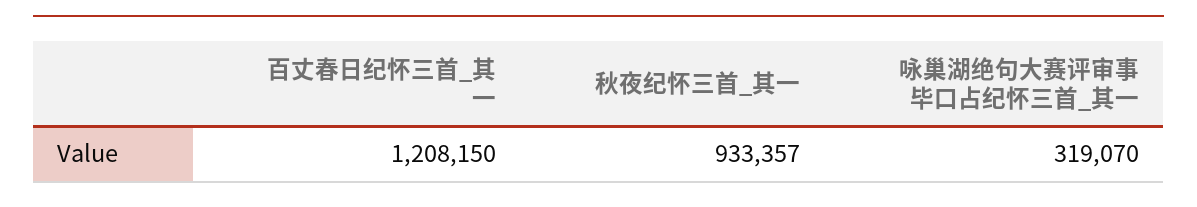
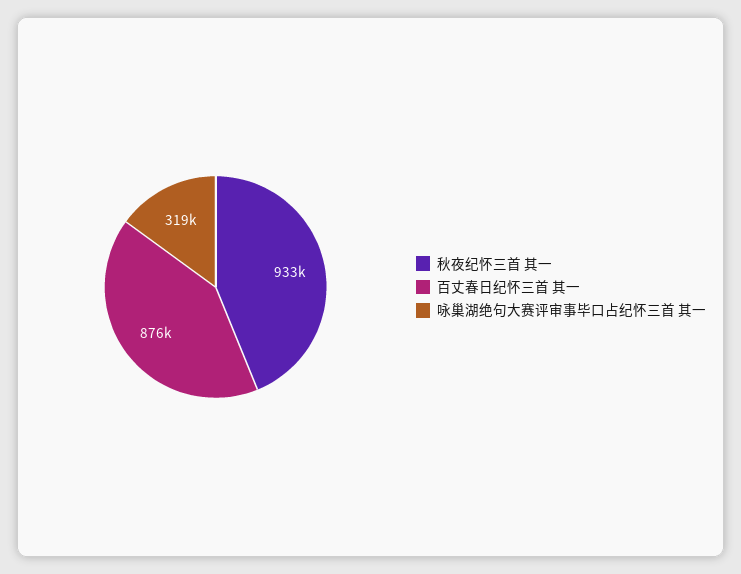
  {
-   "百丈春日纪怀三首_其一": 1208150,
+   "百丈春日纪怀三首_其一": 876000,
    "秋夜纪怀三首_其一": 933357,
    "咏巢湖绝句大赛评审事毕口占纪怀三首_其一": 319070
  }

